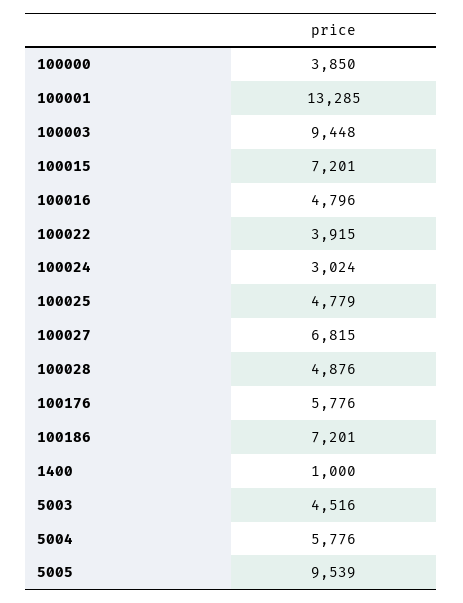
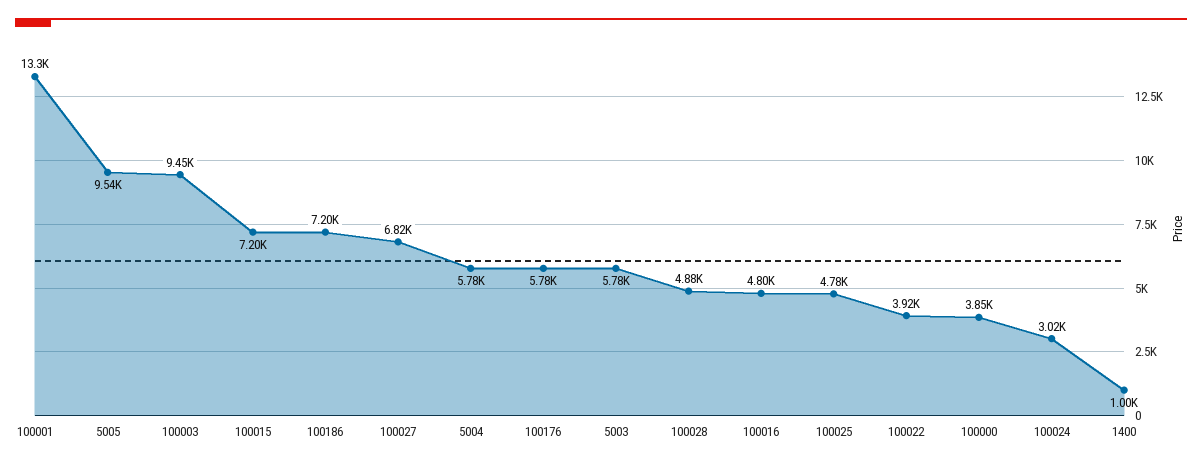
  {
    "100000": 3850,
    "100001": 13285,
    "100003": 9448,
    "100015": 7201,
    "100016": 4796,
    "100022": 3915,
    "100024": 3024,
    "100025": 4779,
    "100027": 6815,
    "100028": 4876,
    "100176": 5776,
    "100186": 7201,
    "1400": 1000,
-   "5003": 4516,
+   "5003": 5780,
    "5004": 5776,
    "5005": 9539
  }

